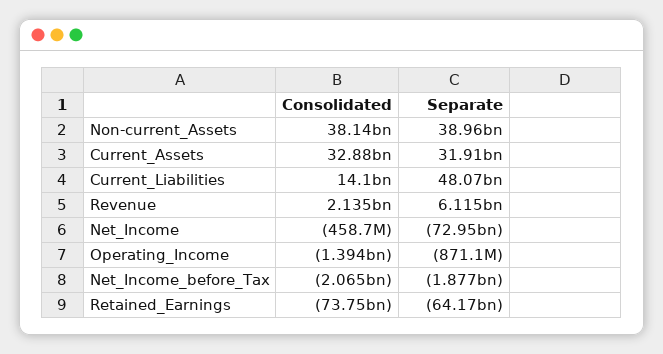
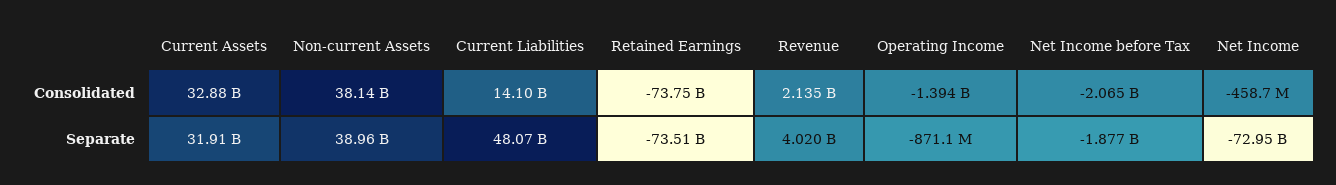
  {
    "Consolidated": {
      "Non-current_Assets": 38140000000,
      "Current_Assets": 32880000000,
      "Current_Liabilities": 14100000000,
      "Revenue": 2135000000,
      "Net_Income": -458700000,
      "Operating_Income": -1394000000,
      "Net_Income_before_Tax": -2065000000,
      "Retained_Earnings": -73750000000
    },
    "Separate": {
      "Non-current_Assets": 38960000000,
      "Current_Assets": 31910000000,
      "Current_Liabilities": 48070000000,
-     "Revenue": 6115000000,
+     "Revenue": 4020000000,
      "Net_Income": -72950000000,
      "Operating_Income": -871100000,
      "Net_Income_before_Tax": -1877000000,
-     "Retained_Earnings": -64170000000
+     "Retained_Earnings": -73510000000
    }
  }

